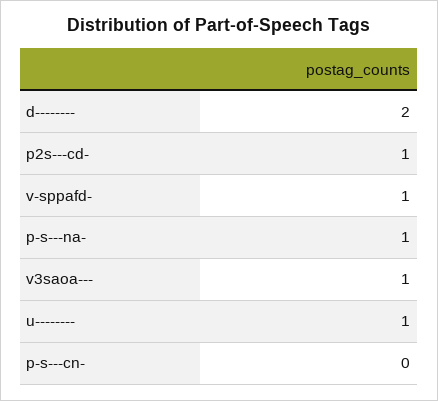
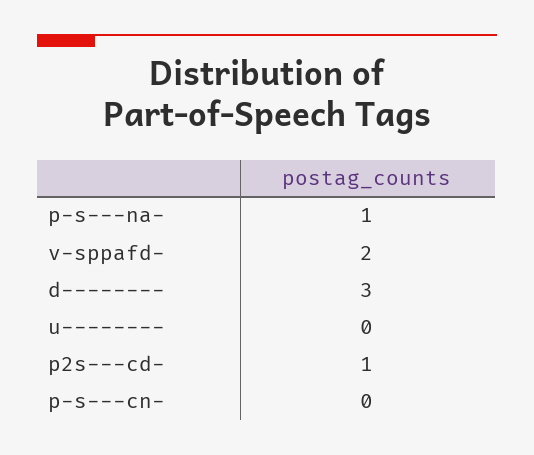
  {
-   "d--------": 2,
+   "d--------": 3,
    "p2s---cd-": 1,
-   "v-sppafd-": 1,
+   "v-sppafd-": 2,
    "p-s---na-": 1,
-   "v3saoa---": 1,
-   "u--------": 1,
+   "u--------": 0,
    "p-s---cn-": 0
  }

